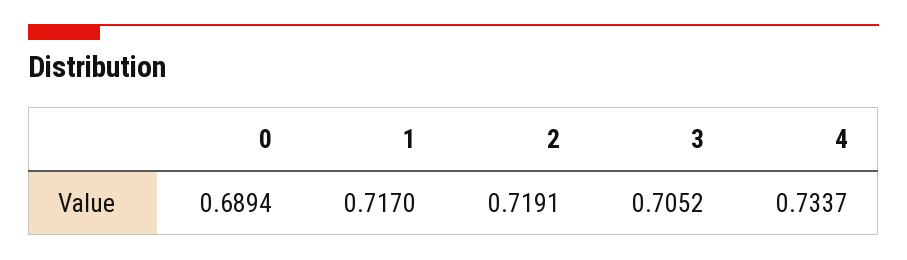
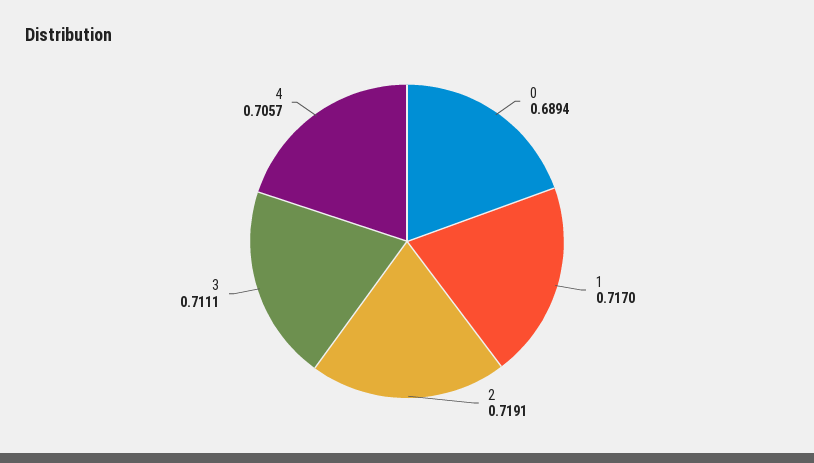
  {
    "0": 0.6894,
    "1": 0.717,
    "2": 0.7191,
-   "3": 0.7052,
+   "3": 0.7111,
-   "4": 0.7337
+   "4": 0.7057
  }

